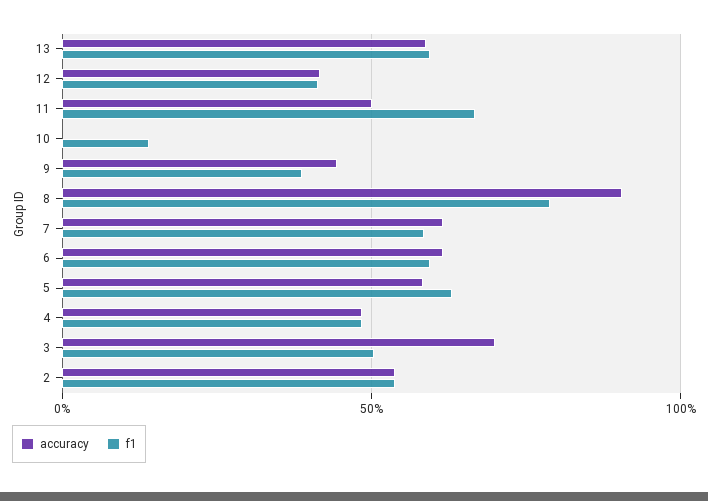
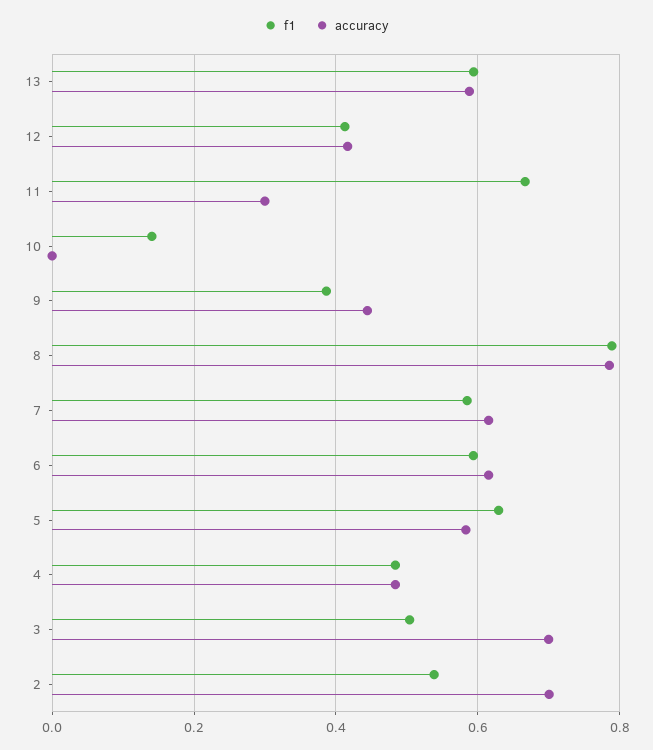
  {
    "accuracy": {
      "13": 0.58,
      "12": 0.42,
-     "11": 0.5,
+     "11": 0.3,
      "10": 0,
      "9": 0.44,
-     "8": 0.9,
+     "8": 0.78,
      "7": 0.62,
      "6": 0.62,
      "5": 0.58,
      "4": 0.48,
      "3": 0.7,
-     "2": 0.55
+     "2": 0.7
    },
    "f1": {
      "13": 0.6,
      "12": 0.42,
      "11": 0.66,
      "10": 0.14,
      "9": 0.38,
      "8": 0.78,
      "7": 0.58,
      "6": 0.6,
      "5": 0.62,
      "4": 0.48,
      "3": 0.5,
      "2": 0.54
    }
  }

